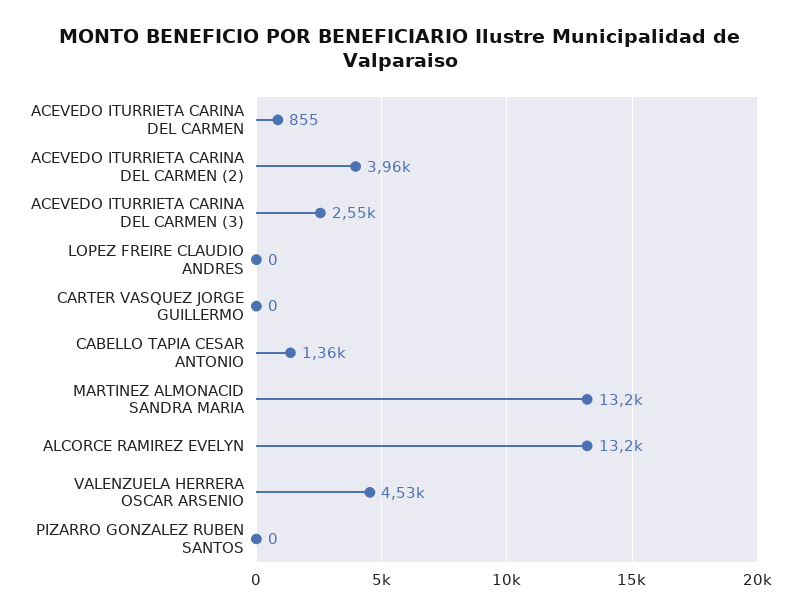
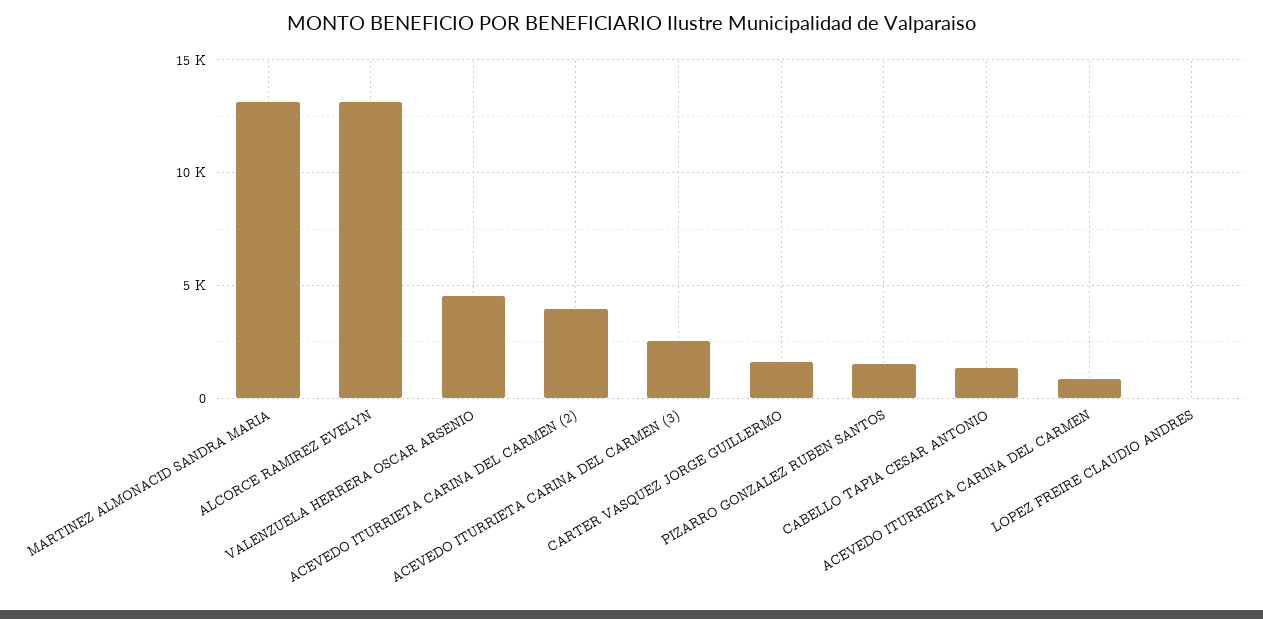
  {
    "ACEVEDO ITURRIETA CARINA DEL CARMEN": 855,
    "ACEVEDO ITURRIETA CARINA DEL CARMEN (2)": 3960,
    "ACEVEDO ITURRIETA CARINA DEL CARMEN (3)": 2550,
    "LOPEZ FREIRE CLAUDIO ANDRES": 0,
-   "CARTER VASQUEZ JORGE GUILLERMO": 0,
+   "CARTER VASQUEZ JORGE GUILLERMO": 1500,
    "CABELLO TAPIA CESAR ANTONIO": 1360,
    "MARTINEZ ALMONACID SANDRA MARIA": 13200,
    "ALCORCE RAMIREZ EVELYN": 13200,
    "VALENZUELA HERRERA OSCAR ARSENIO": 4530,
-   "PIZARRO GONZALEZ RUBEN SANTOS": 0
+   "PIZARRO GONZALEZ RUBEN SANTOS": 1500
  }

